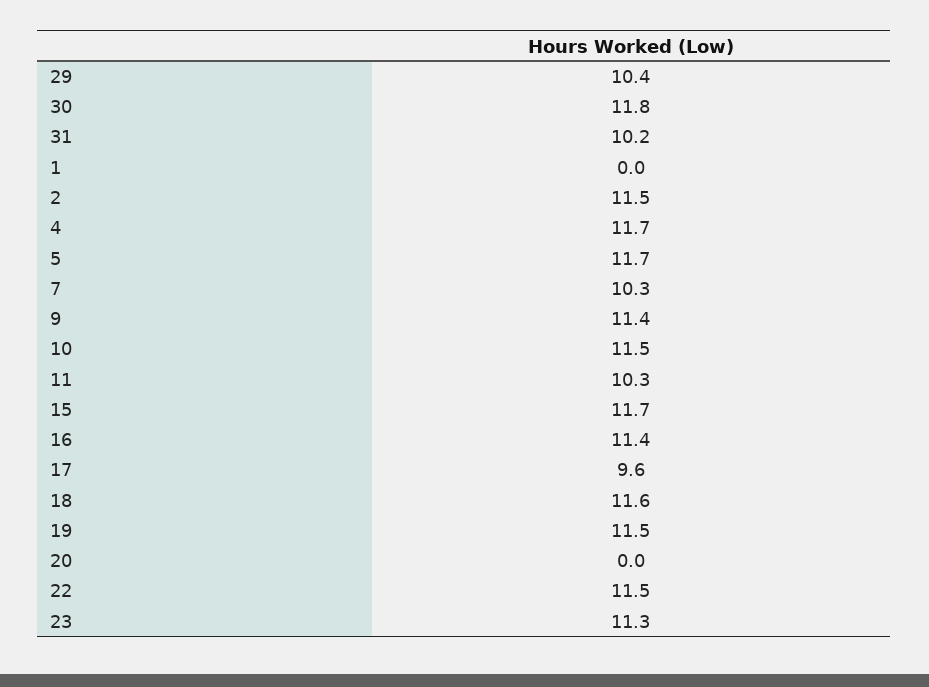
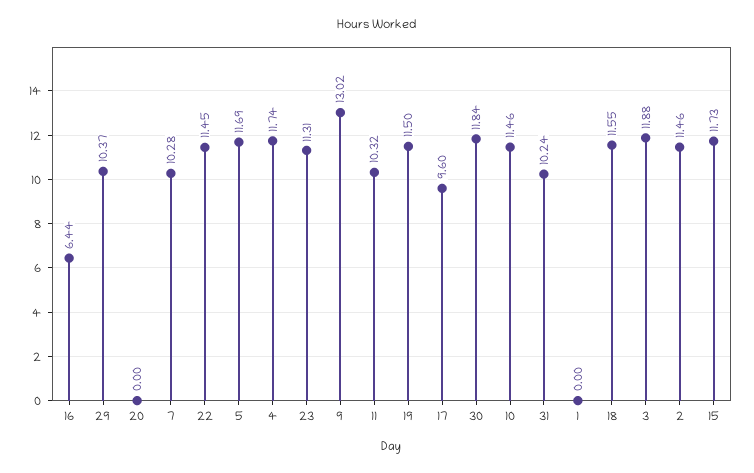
  {
    "29": 10.37,
    "30": 11.84,
    "31": 10.24,
    "1": 0,
    "2": 11.46,
    "4": 11.74,
    "5": 11.69,
    "7": 10.28,
-   "9": 11.4,
+   "9": 13.02,
    "10": 11.46,
    "11": 10.32,
    "15": 11.73,
-   "16": 11.4,
+   "16": 6.44,
    "17": 9.6,
    "18": 11.55,
    "19": 11.5,
    "20": 0,
    "22": 11.45,
-   "23": 11.31
+   "23": 11.31,
+   "3": 11.88
  }

